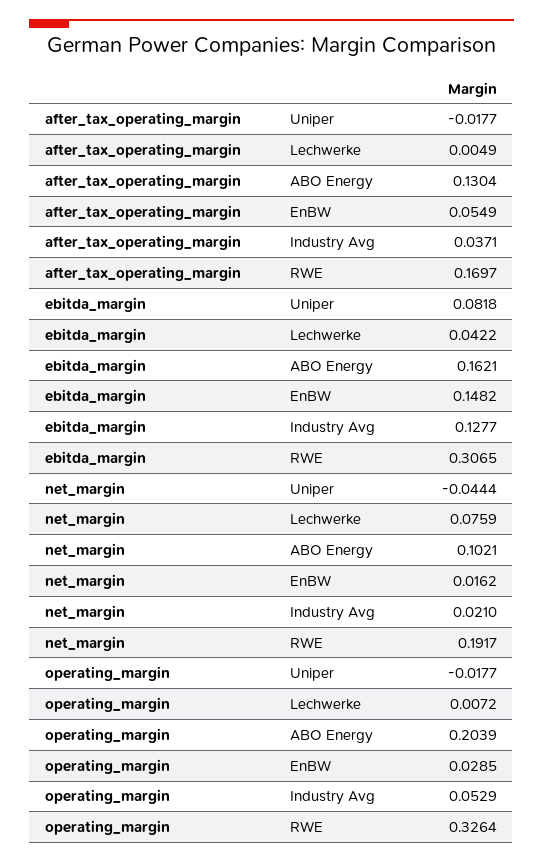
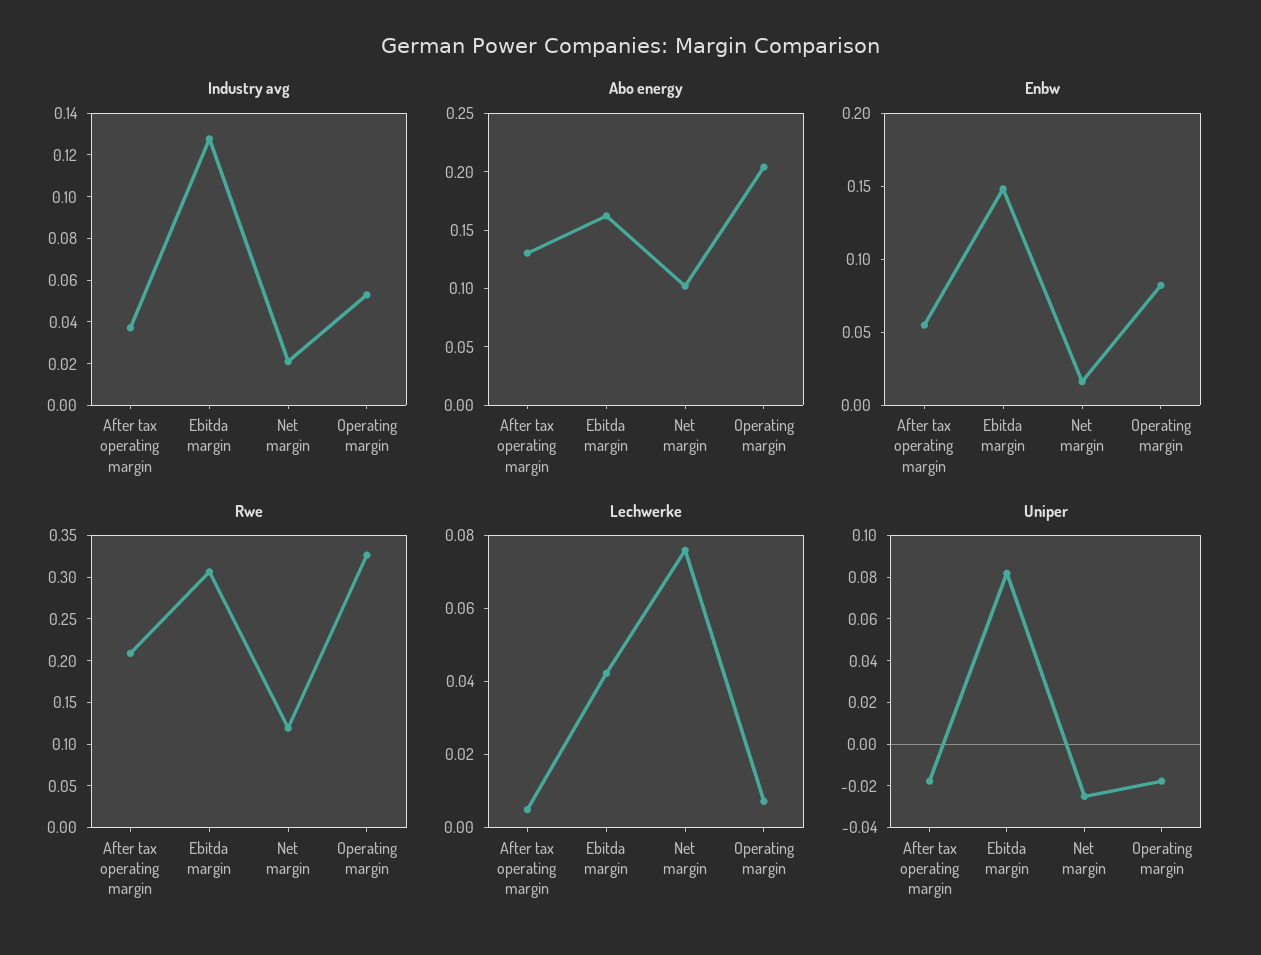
  {
    "Uniper": {
      "after_tax_operating_margin": -0.0177,
      "ebitda_margin": 0.0818,
-     "net_margin": -0.0444,
+     "net_margin": -0.025,
      "operating_margin": -0.0177
    },
    "Lechwerke": {
      "after_tax_operating_margin": 0.0049,
      "ebitda_margin": 0.0422,
      "net_margin": 0.0759,
      "operating_margin": 0.0072
    },
    "ABO Energy": {
      "after_tax_operating_margin": 0.1304,
      "ebitda_margin": 0.1621,
      "net_margin": 0.1021,
      "operating_margin": 0.2039
    },
    "EnBW": {
      "after_tax_operating_margin": 0.0549,
      "ebitda_margin": 0.1482,
      "net_margin": 0.0162,
-     "operating_margin": 0.0285
+     "operating_margin": 0.08
    },
    "Industry Avg": {
      "after_tax_operating_margin": 0.0371,
      "ebitda_margin": 0.1277,
      "net_margin": 0.021,
      "operating_margin": 0.0529
    },
    "RWE": {
-     "after_tax_operating_margin": 0.1697,
+     "after_tax_operating_margin": 0.21,
      "ebitda_margin": 0.3065,
-     "net_margin": 0.1917,
+     "net_margin": 0.12,
      "operating_margin": 0.3264
    }
  }

